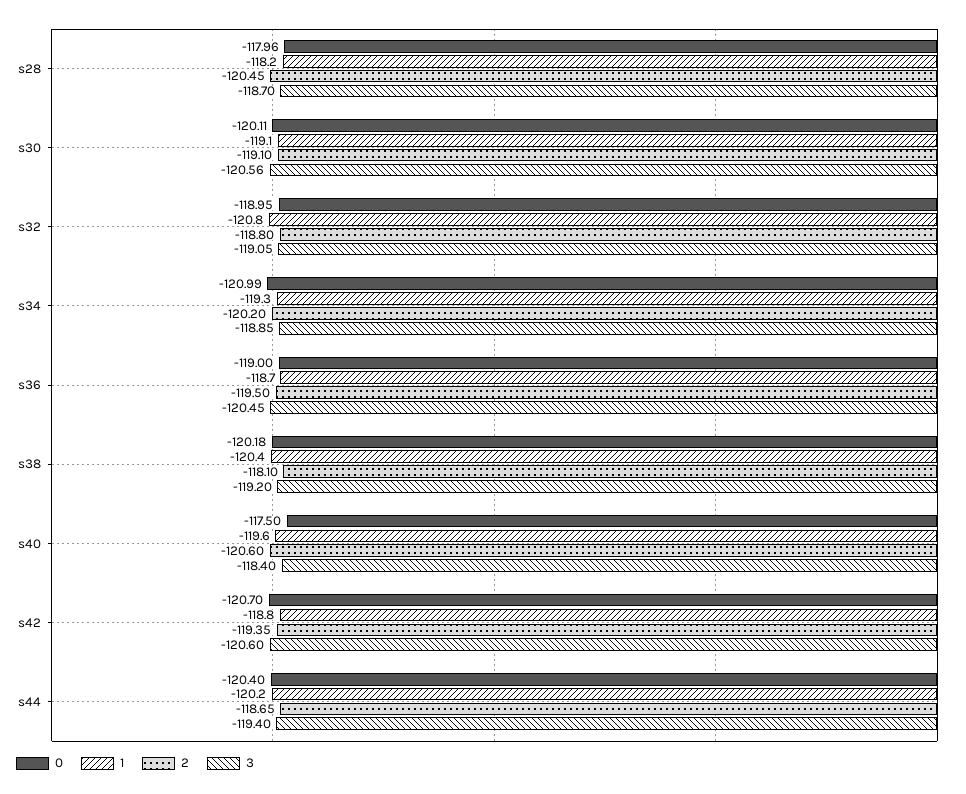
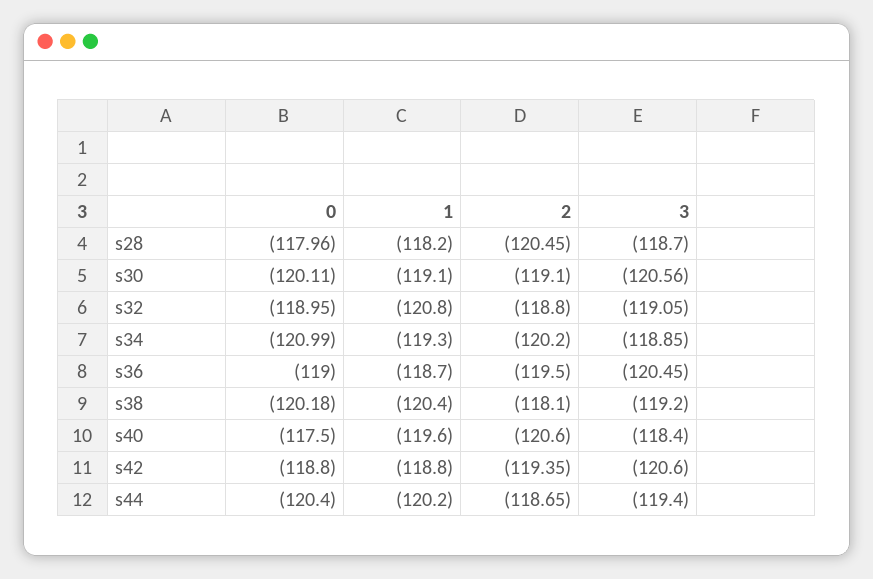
  {
    "0": {
      "s28": -117.96,
      "s30": -120.11,
      "s32": -118.95,
      "s34": -120.99,
      "s36": -119,
      "s38": -120.18,
      "s40": -117.5,
-     "s42": -120.7,
+     "s42": -118.8,
      "s44": -120.4
    },
    "1": {
      "s28": -118.2,
      "s30": -119.1,
      "s32": -120.8,
      "s34": -119.3,
      "s36": -118.7,
      "s38": -120.4,
      "s40": -119.6,
      "s42": -118.8,
      "s44": -120.2
    },
    "2": {
      "s28": -120.45,
      "s30": -119.1,
      "s32": -118.8,
      "s34": -120.2,
      "s36": -119.5,
      "s38": -118.1,
      "s40": -120.6,
      "s42": -119.35,
      "s44": -118.65
    },
    "3": {
      "s28": -118.7,
      "s30": -120.56,
      "s32": -119.05,
      "s34": -118.85,
      "s36": -120.45,
      "s38": -119.2,
      "s40": -118.4,
      "s42": -120.6,
      "s44": -119.4
    }
  }

